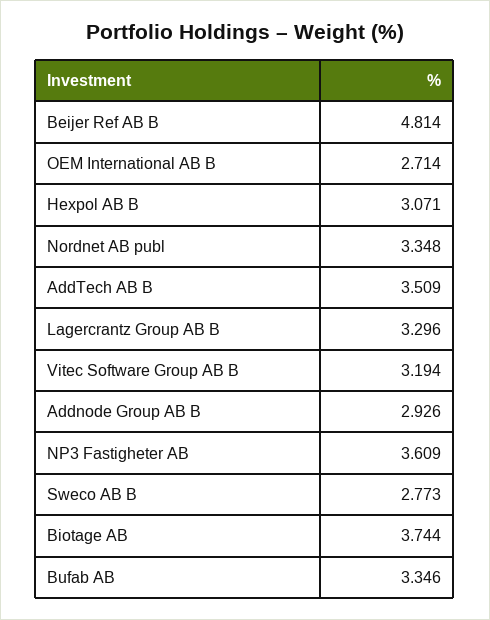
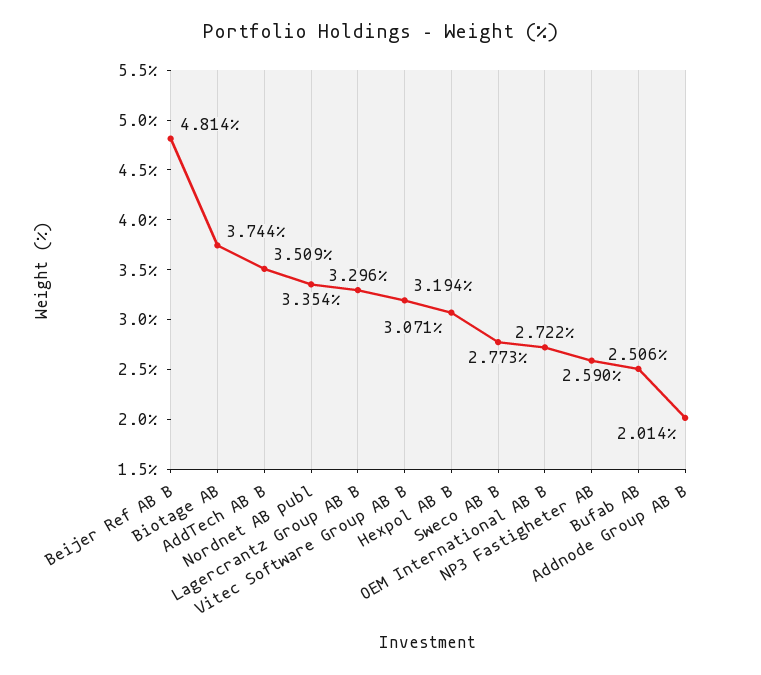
  {
    "Beijer Ref AB B": 4.814,
-   "OEM International AB B": 2.714,
+   "OEM International AB B": 2.722,
    "Hexpol AB B": 3.071,
-   "Nordnet AB publ": 3.348,
+   "Nordnet AB publ": 3.354,
    "AddTech AB B": 3.509,
    "Lagercrantz Group AB B": 3.296,
    "Vitec Software Group AB B": 3.194,
-   "Addnode Group AB B": 2.926,
+   "Addnode Group AB B": 2.014,
-   "NP3 Fastigheter AB": 3.609,
+   "NP3 Fastigheter AB": 2.59,
    "Sweco AB B": 2.773,
    "Biotage AB": 3.744,
-   "Bufab AB": 3.346
+   "Bufab AB": 2.506
  }

